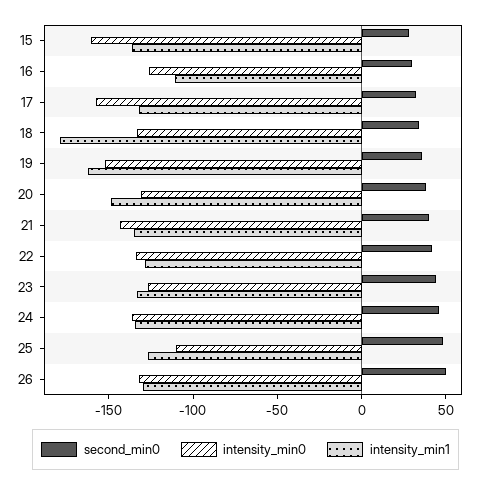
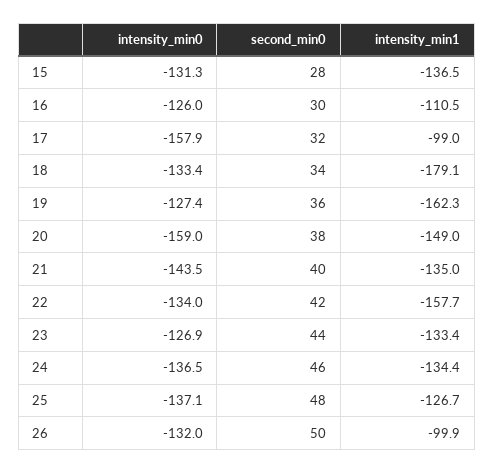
  {
    "second_min0": {
      "15": 28,
      "16": 30,
      "17": 32,
      "18": 34,
      "19": 36,
      "20": 38,
      "21": 40,
      "22": 42,
      "23": 44,
      "24": 46,
      "25": 48,
      "26": 50
    },
    "intensity_min0": {
-     "15": -160,
+     "15": -131.3,
      "16": -126,
      "17": -157.9,
      "18": -133.4,
-     "19": -150,
+     "19": -127.4,
-     "20": -130,
+     "20": -159,
      "21": -143.5,
      "22": -134,
      "23": -126.9,
      "24": -136.5,
-     "25": -110,
+     "25": -137.1,
      "26": -132
    },
    "intensity_min1": {
      "15": -136.5,
      "16": -110.5,
-     "17": -130,
+     "17": -99,
      "18": -179.1,
      "19": -162.3,
      "20": -149,
      "21": -135,
-     "22": -130,
+     "22": -157.7,
      "23": -133.4,
      "24": -134.4,
      "25": -126.7,
-     "26": -130
+     "26": -99.9
    }
  }

